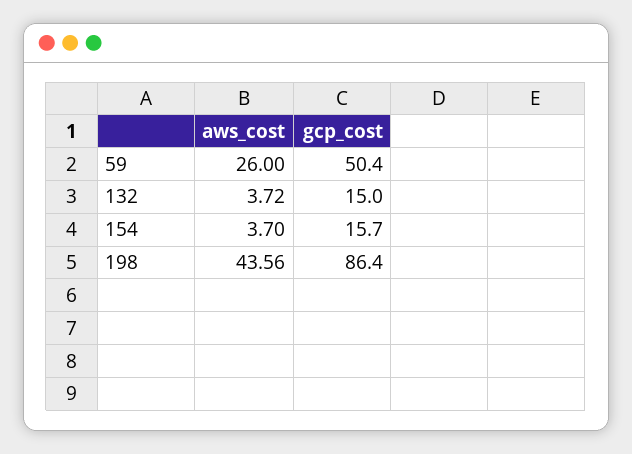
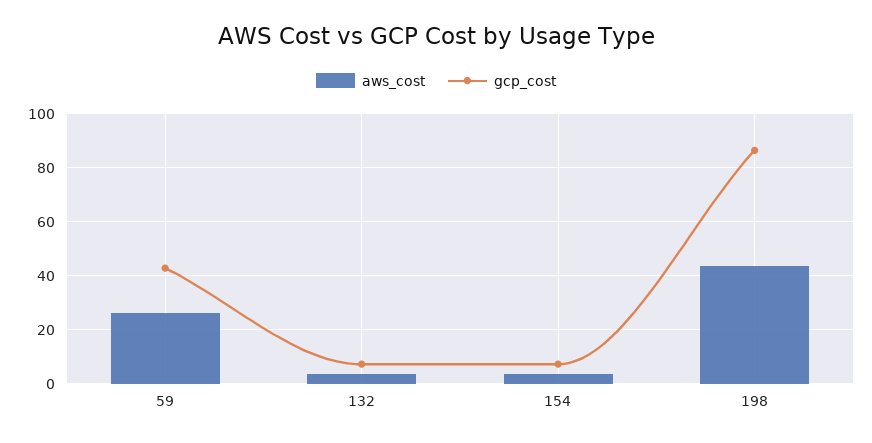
  {
    "aws_cost": {
      "59": 26,
      "132": 3.72,
      "154": 3.7,
      "198": 43.56
    },
    "gcp_cost": {
-     "59": 50.4,
+     "59": 42.5,
-     "132": 15,
+     "132": 7.5,
-     "154": 15.7,
+     "154": 7.5,
      "198": 86.4
    }
  }

